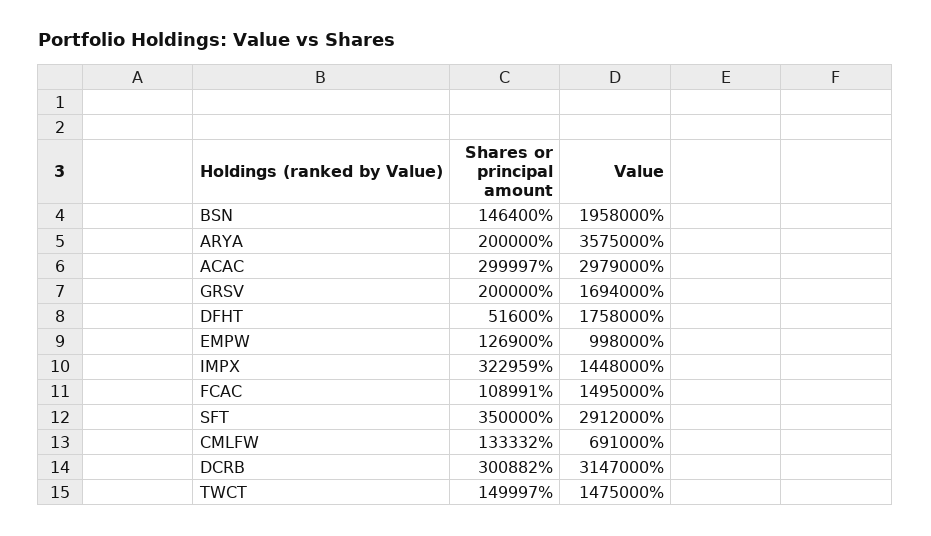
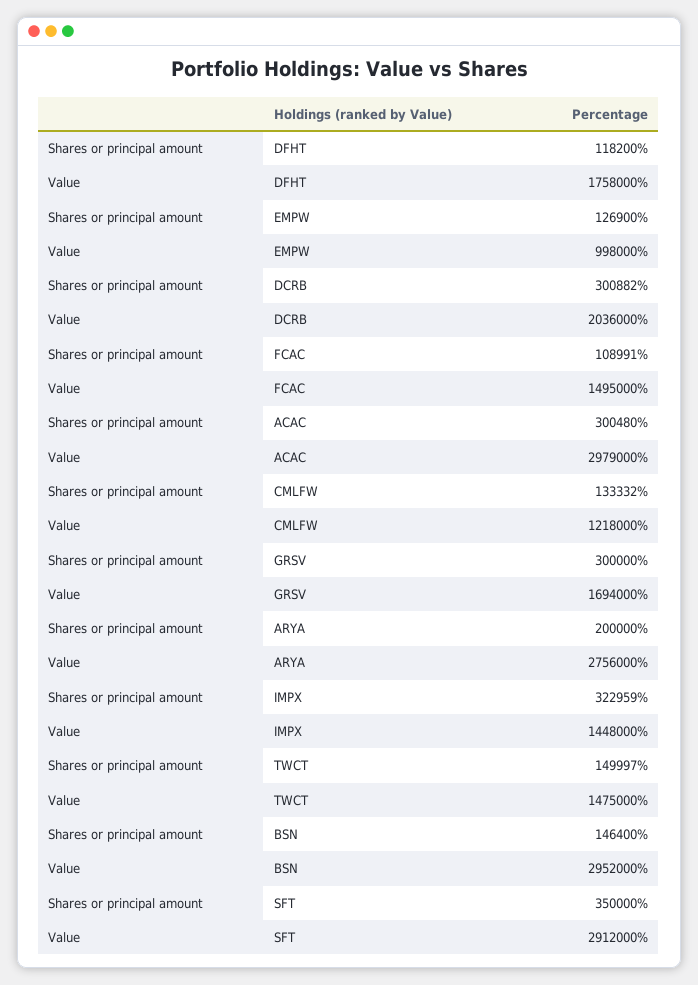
  {
    "Shares or principal amount": {
      "BSN": 146400,
      "ARYA": 200000,
-     "ACAC": 299997,
+     "ACAC": 300480,
-     "GRSV": 200000,
+     "GRSV": 300000,
-     "DFHT": 51600,
+     "DFHT": 118200,
      "EMPW": 126900,
      "IMPX": 322959,
      "FCAC": 108991,
      "SFT": 350000,
      "CMLFW": 133332,
      "DCRB": 300882,
      "TWCT": 149997
    },
    "Value": {
-     "BSN": 1958000,
+     "BSN": 2952000,
-     "ARYA": 3575000,
+     "ARYA": 2756000,
      "ACAC": 2979000,
      "GRSV": 1694000,
      "DFHT": 1758000,
      "EMPW": 998000,
      "IMPX": 1448000,
      "FCAC": 1495000,
      "SFT": 2912000,
-     "CMLFW": 691000,
+     "CMLFW": 1218000,
-     "DCRB": 3147000,
+     "DCRB": 2036000,
      "TWCT": 1475000
    }
  }

